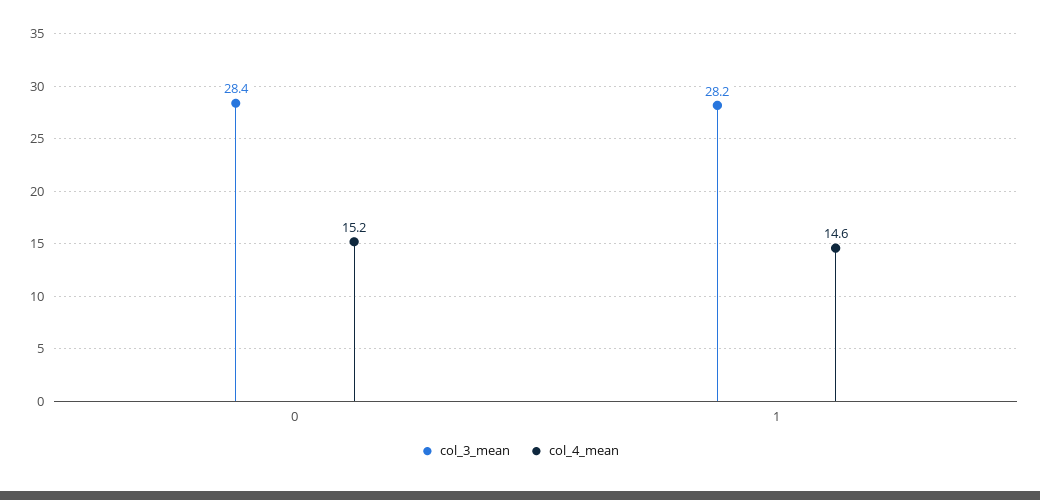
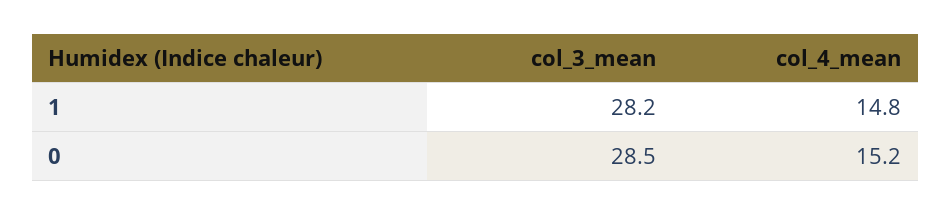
  {
    "col_3_mean": {
-     "0": 28.4,
+     "0": 28.5,
      "1": 28.2
    },
    "col_4_mean": {
      "0": 15.2,
-     "1": 14.6
+     "1": 14.8
    }
  }

